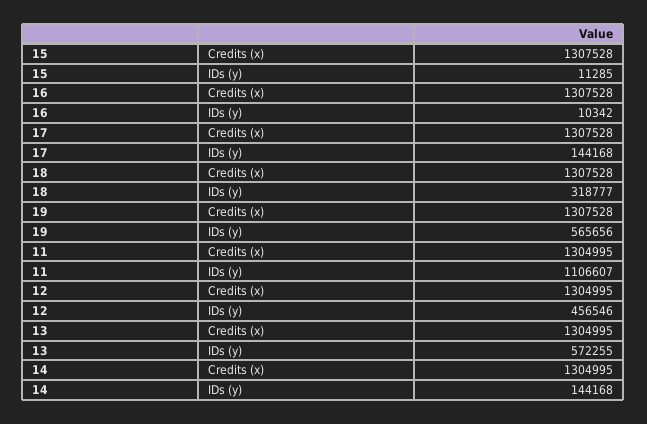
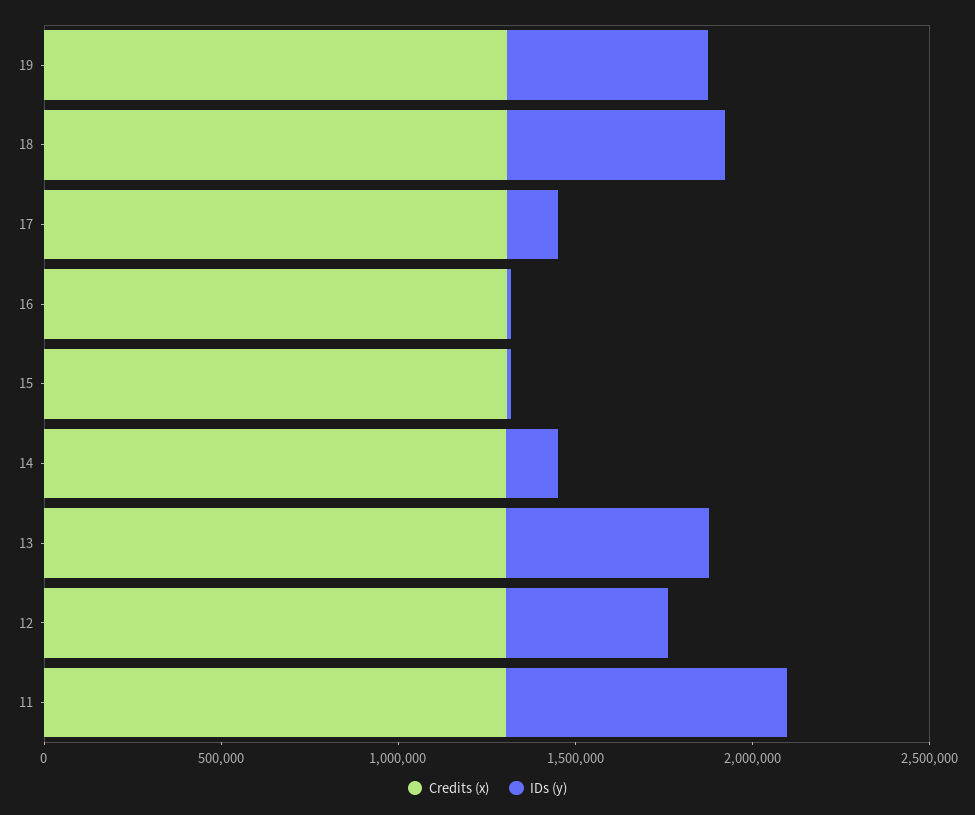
  {
    "Credits (x)": {
      "15": 1307528,
      "16": 1307528,
      "17": 1307528,
      "18": 1307528,
      "19": 1307528,
      "11": 1304995,
      "12": 1304995,
      "13": 1304995,
      "14": 1304995
    },
    "IDs (y)": {
      "15": 11285,
      "16": 10342,
      "17": 144168,
-     "18": 318777,
+     "18": 600000,
      "19": 565656,
-     "11": 1106607,
+     "11": 800000,
      "12": 456546,
      "13": 572255,
      "14": 144168
    }
  }

